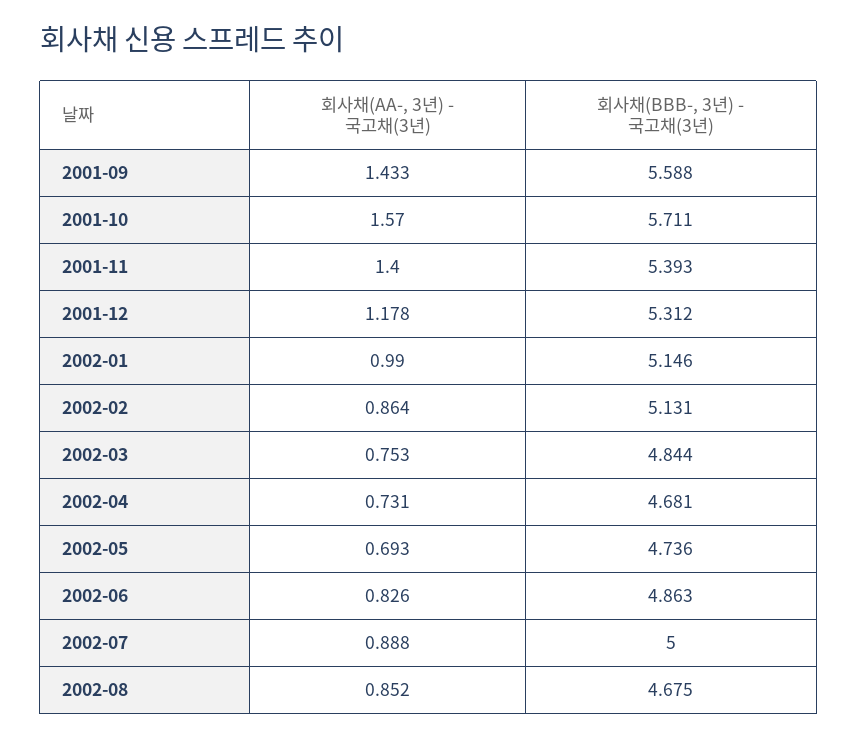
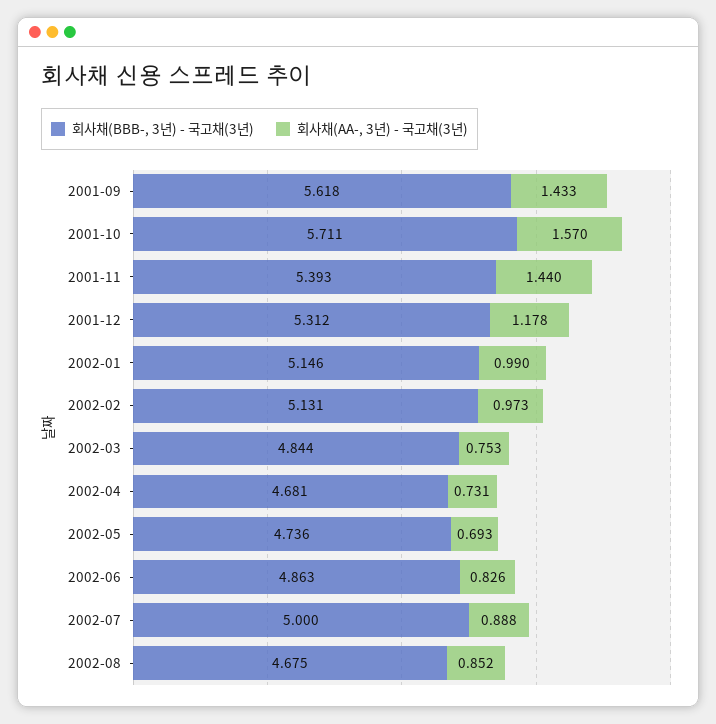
  {
    "회사채(AA-, 3년) - 국고채(3년)": {
      "2001-09": 1.433,
      "2001-10": 1.57,
-     "2001-11": 1.4,
+     "2001-11": 1.44,
      "2001-12": 1.178,
      "2002-01": 0.99,
-     "2002-02": 0.864,
+     "2002-02": 0.973,
      "2002-03": 0.753,
      "2002-04": 0.731,
      "2002-05": 0.693,
      "2002-06": 0.826,
      "2002-07": 0.888,
      "2002-08": 0.852
    },
    "회사채(BBB-, 3년) - 국고채(3년)": {
-     "2001-09": 5.588,
+     "2001-09": 5.618,
      "2001-10": 5.711,
      "2001-11": 5.393,
      "2001-12": 5.312,
      "2002-01": 5.146,
      "2002-02": 5.131,
      "2002-03": 4.844,
      "2002-04": 4.681,
      "2002-05": 4.736,
      "2002-06": 4.863,
      "2002-07": 5,
      "2002-08": 4.675
    }
  }

